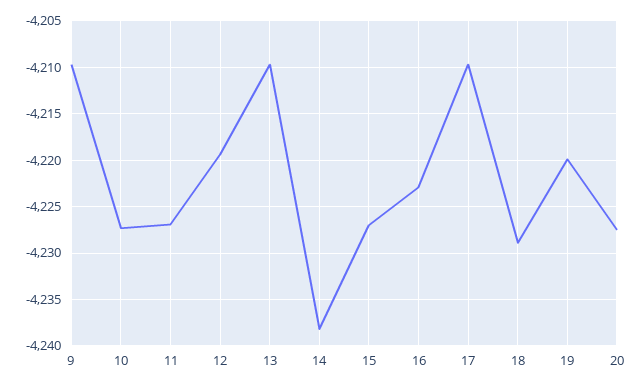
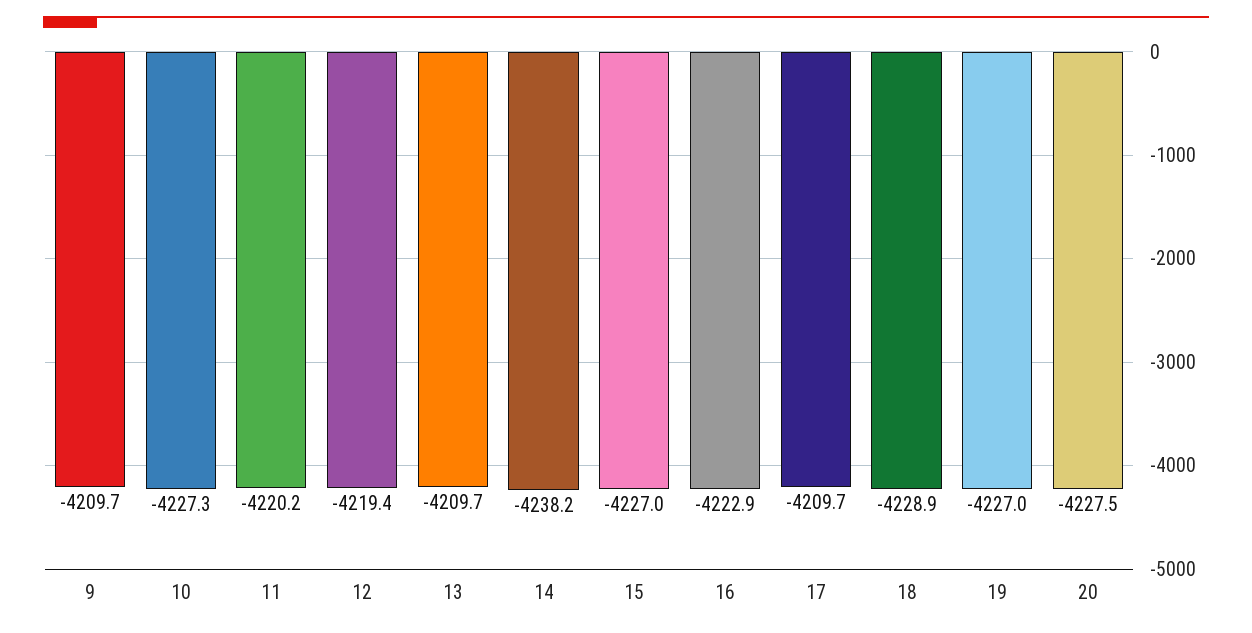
  {
    "9": -4209.7,
    "10": -4227.3,
-   "11": -4227,
+   "11": -4220.2,
    "12": -4219.4,
    "13": -4209.7,
    "14": -4238.2,
    "15": -4227,
    "16": -4222.9,
    "17": -4209.7,
    "18": -4228.9,
-   "19": -4220,
+   "19": -4227,
    "20": -4227.5
  }

